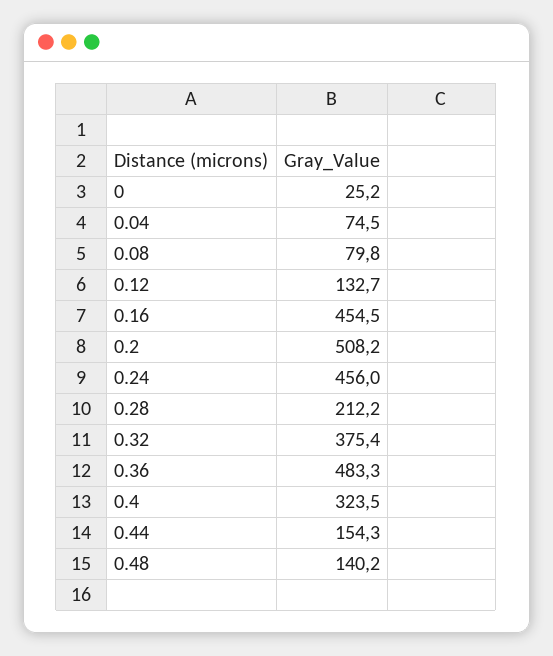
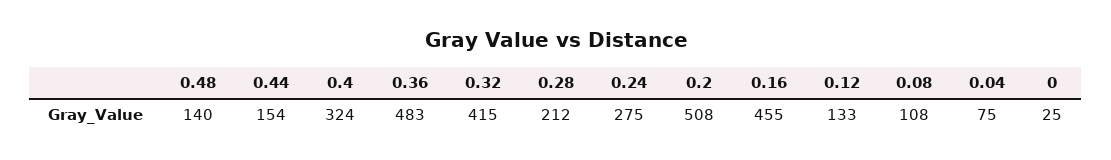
  {
    "0": 25.2,
    "0.04": 74.5,
-   "0.08": 79.8,
+   "0.08": 108,
    "0.12": 132.7,
    "0.16": 454.5,
    "0.2": 508.2,
-   "0.24": 456,
+   "0.24": 275,
    "0.28": 212.2,
-   "0.32": 375.4,
+   "0.32": 415,
    "0.36": 483.3,
    "0.4": 323.5,
    "0.44": 154.3,
    "0.48": 140.2
  }

